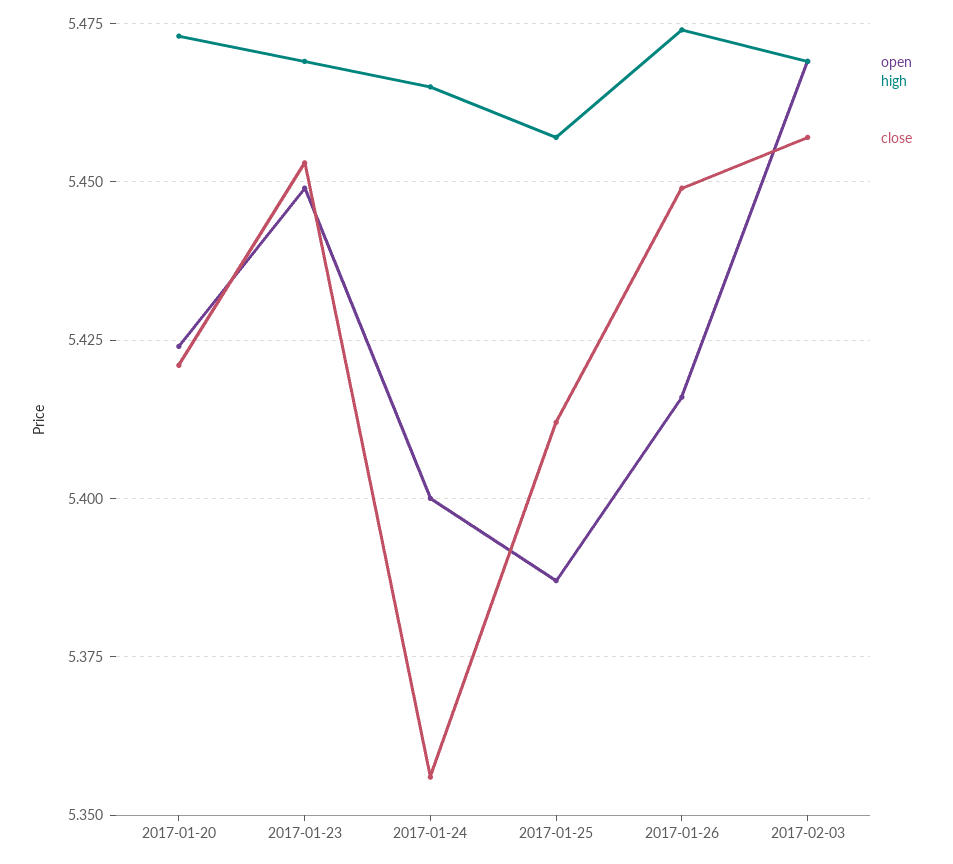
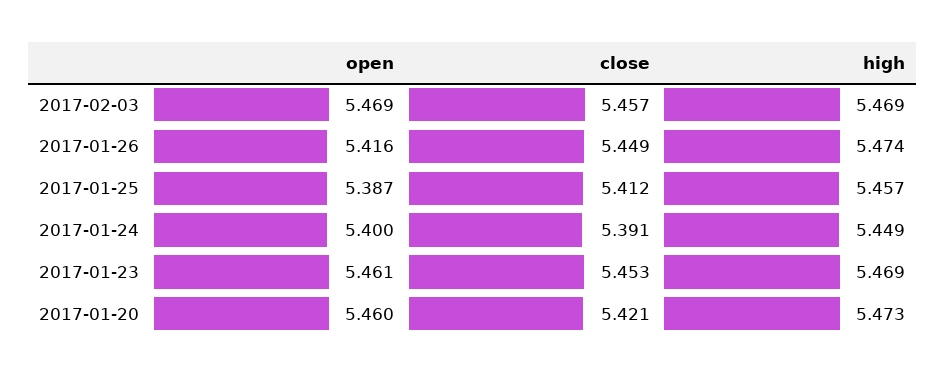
  {
    "open": {
-     "2017-01-20": 5.425,
+     "2017-01-20": 5.46,
-     "2017-01-23": 5.45,
+     "2017-01-23": 5.461,
      "2017-01-24": 5.4,
      "2017-01-25": 5.387,
      "2017-01-26": 5.416,
      "2017-02-03": 5.469
    },
    "high": {
      "2017-01-20": 5.473,
      "2017-01-23": 5.469,
-     "2017-01-24": 5.465,
+     "2017-01-24": 5.449,
      "2017-01-25": 5.457,
      "2017-01-26": 5.474,
      "2017-02-03": 5.469
    },
    "close": {
      "2017-01-20": 5.421,
      "2017-01-23": 5.453,
-     "2017-01-24": 5.355,
+     "2017-01-24": 5.391,
      "2017-01-25": 5.412,
      "2017-01-26": 5.449,
      "2017-02-03": 5.457
    }
  }

